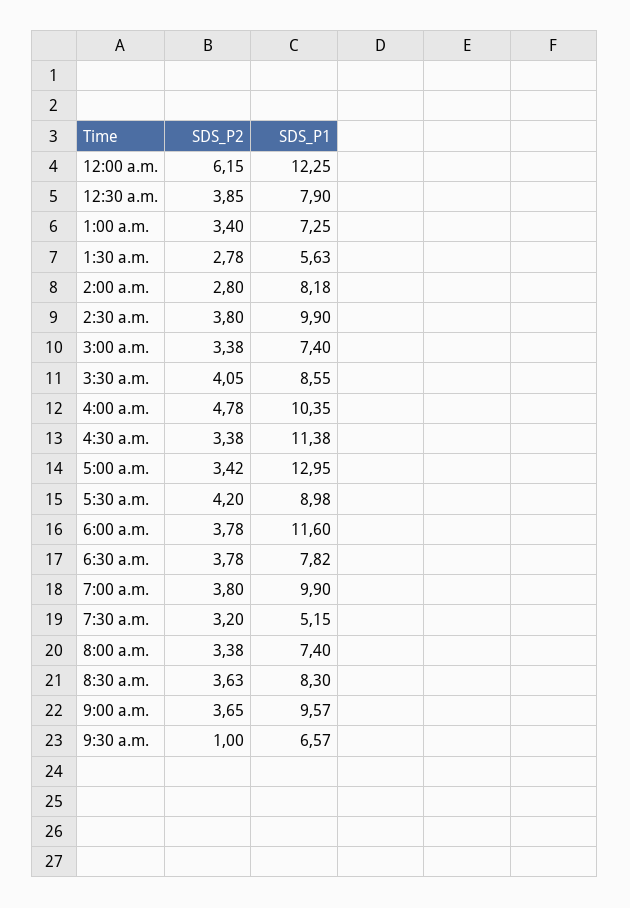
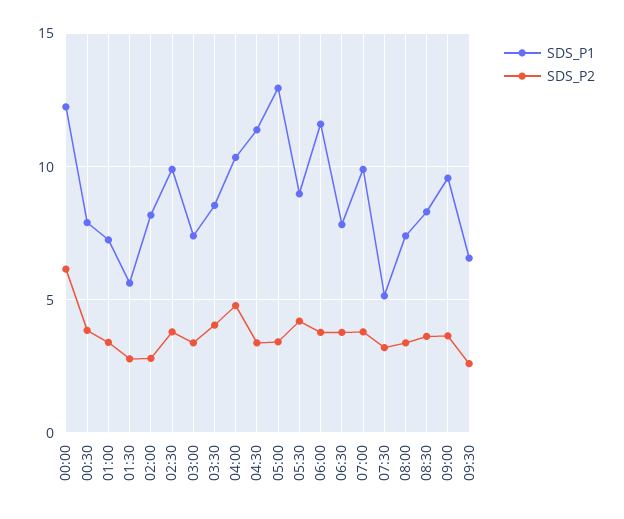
  {
    "SDS_P2": {
      "12:00 a.m.": 6.15,
      "12:30 a.m.": 3.85,
      "1:00 a.m.": 3.4,
      "1:30 a.m.": 2.78,
      "2:00 a.m.": 2.8,
      "2:30 a.m.": 3.8,
      "3:00 a.m.": 3.38,
      "3:30 a.m.": 4.05,
      "4:00 a.m.": 4.78,
      "4:30 a.m.": 3.38,
      "5:00 a.m.": 3.42,
      "5:30 a.m.": 4.2,
      "6:00 a.m.": 3.78,
      "6:30 a.m.": 3.78,
      "7:00 a.m.": 3.8,
      "7:30 a.m.": 3.2,
      "8:00 a.m.": 3.38,
      "8:30 a.m.": 3.63,
      "9:00 a.m.": 3.65,
-     "9:30 a.m.": 1
+     "9:30 a.m.": 2.5
    },
    "SDS_P1": {
      "12:00 a.m.": 12.25,
      "12:30 a.m.": 7.9,
      "1:00 a.m.": 7.25,
      "1:30 a.m.": 5.63,
      "2:00 a.m.": 8.18,
      "2:30 a.m.": 9.9,
      "3:00 a.m.": 7.4,
      "3:30 a.m.": 8.55,
      "4:00 a.m.": 10.35,
      "4:30 a.m.": 11.38,
      "5:00 a.m.": 12.95,
      "5:30 a.m.": 8.98,
      "6:00 a.m.": 11.6,
      "6:30 a.m.": 7.82,
      "7:00 a.m.": 9.9,
      "7:30 a.m.": 5.15,
      "8:00 a.m.": 7.4,
      "8:30 a.m.": 8.3,
      "9:00 a.m.": 9.57,
      "9:30 a.m.": 6.57
    }
  }

